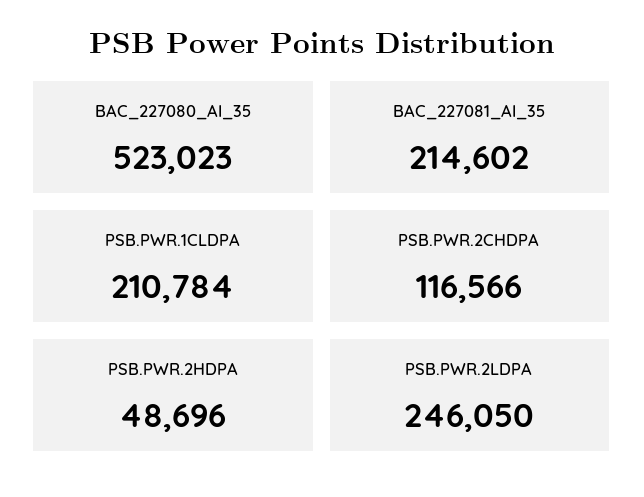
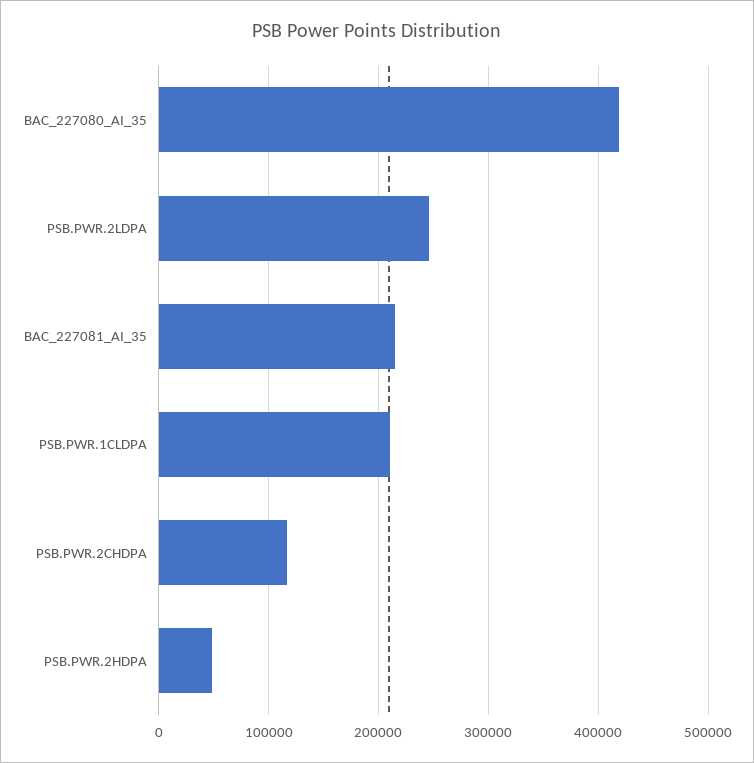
  {
-   "BAC_227080_AI_35": 523023,
+   "BAC_227080_AI_35": 420000,
    "BAC_227081_AI_35": 214602,
    "PSB.PWR.1CLDPA": 210784,
    "PSB.PWR.2CHDPA": 116566,
    "PSB.PWR.2HDPA": 48696,
    "PSB.PWR.2LDPA": 246050
  }

